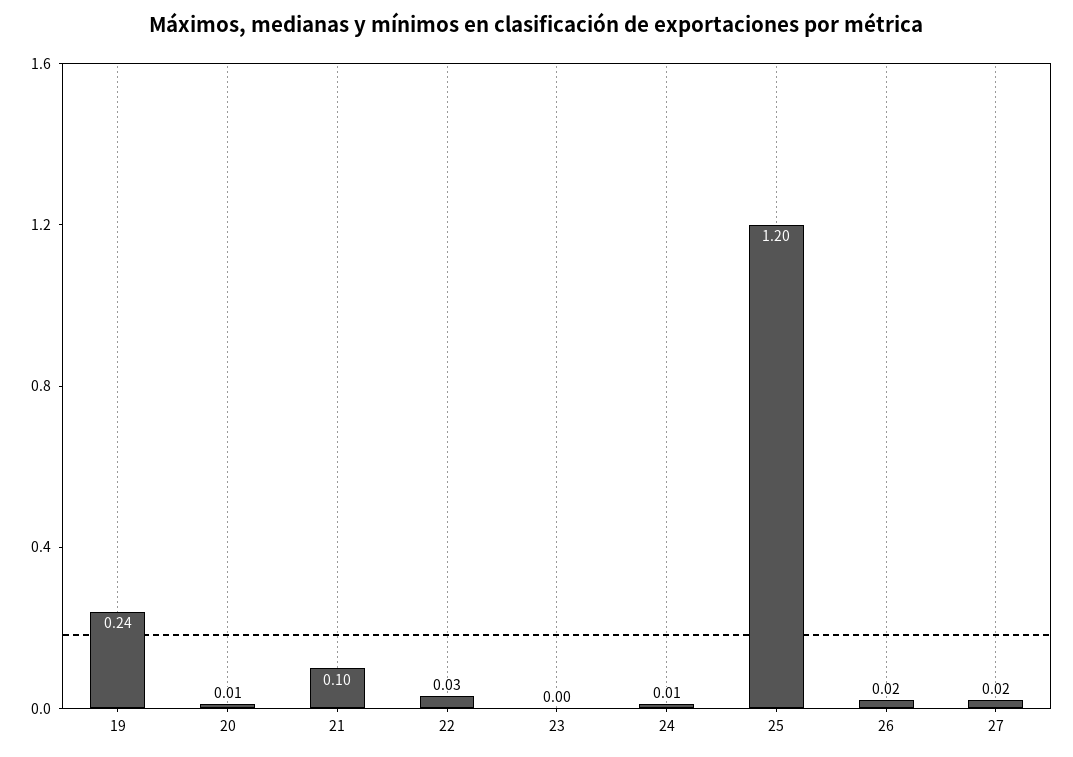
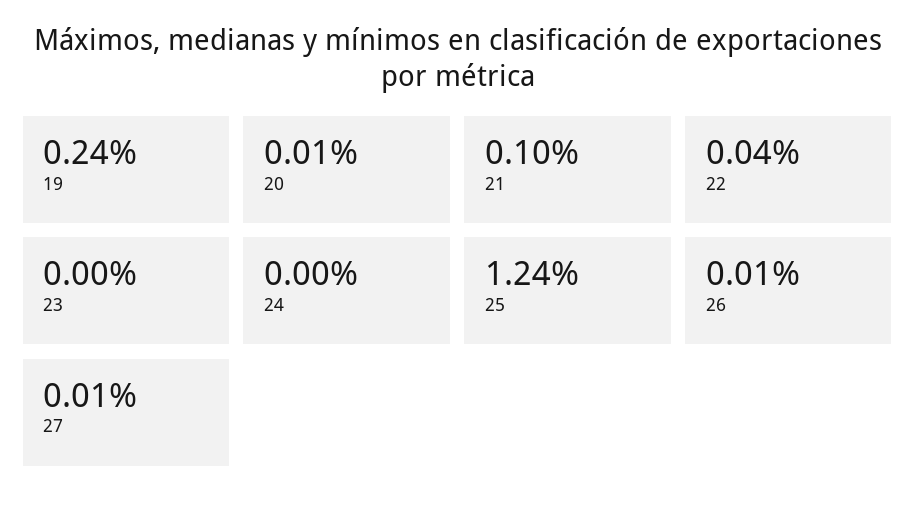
  {
    "19": 0.24,
    "20": 0.01,
    "21": 0.1,
-   "22": 0.03,
+   "22": 0.04,
    "23": 0,
-   "24": 0.01,
+   "24": 0,
-   "25": 1.2,
+   "25": 1.24,
-   "26": 0.02,
+   "26": 0.01,
-   "27": 0.02
+   "27": 0.01
  }

